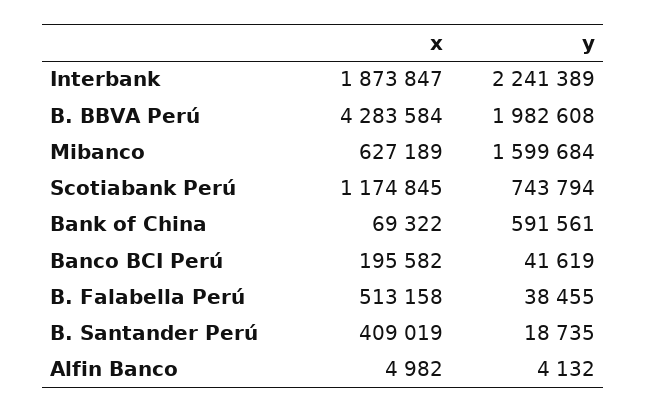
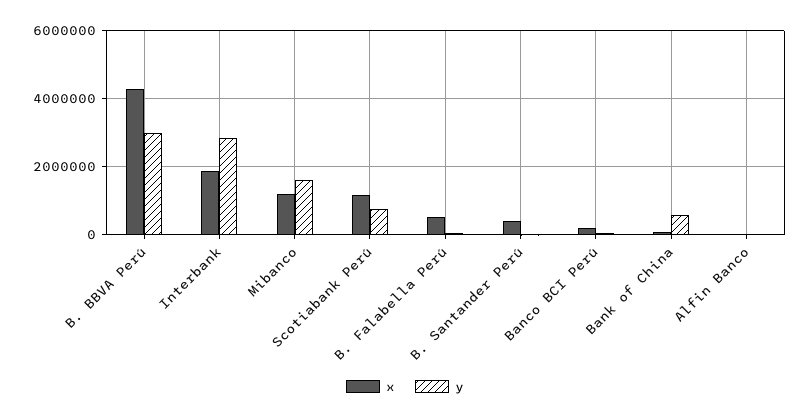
  {
    "x": {
      "Interbank": 1873847,
      "B. BBVA Perú": 4283584,
-     "Mibanco": 627189,
+     "Mibanco": 1200000,
      "Scotiabank Perú": 1174845,
      "Bank of China": 69322,
      "Banco BCI Perú": 195582,
      "B. Falabella Perú": 513158,
      "B. Santander Perú": 409019,
      "Alfin Banco": 4982
    },
    "y": {
-     "Interbank": 2241389,
+     "Interbank": 2800000,
-     "B. BBVA Perú": 1982608,
+     "B. BBVA Perú": 3000000,
      "Mibanco": 1599684,
      "Scotiabank Perú": 743794,
      "Bank of China": 591561,
      "Banco BCI Perú": 41619,
      "B. Falabella Perú": 38455,
      "B. Santander Perú": 18735,
      "Alfin Banco": 4132
    }
  }

